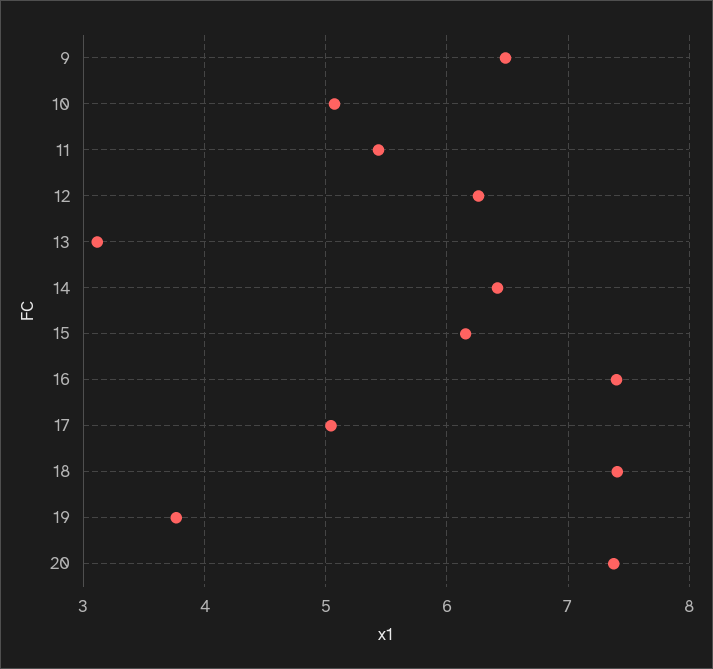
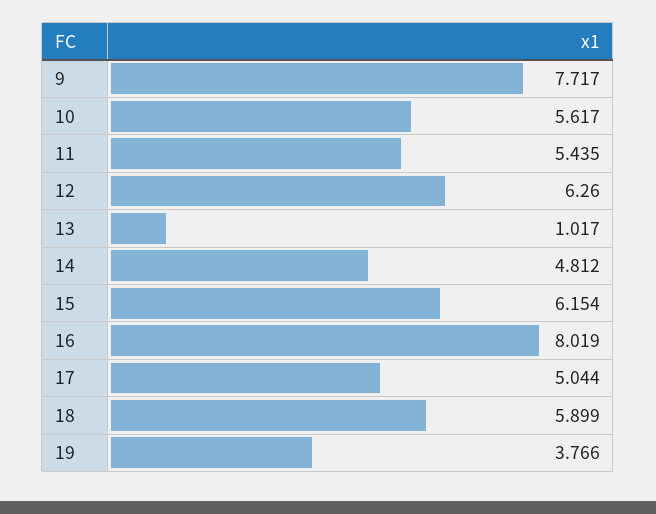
  {
-   "9": 6.5,
+   "9": 7.717,
-   "10": 5.1,
+   "10": 5.617,
    "11": 5.435,
    "12": 6.26,
-   "13": 3.1,
+   "13": 1.017,
-   "14": 6.4,
+   "14": 4.812,
    "15": 6.154,
-   "16": 7.4,
+   "16": 8.019,
    "17": 5.044,
-   "18": 7.4,
+   "18": 5.899,
-   "19": 3.766,
+   "19": 3.766
-   "20": 7.4
  }

